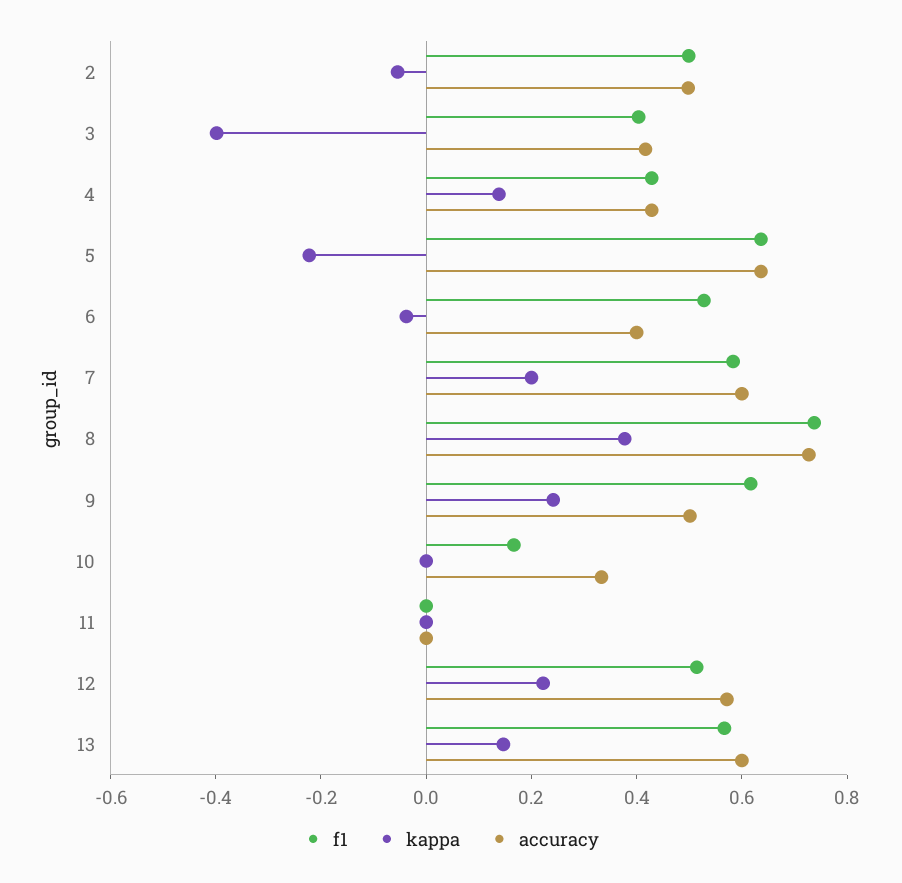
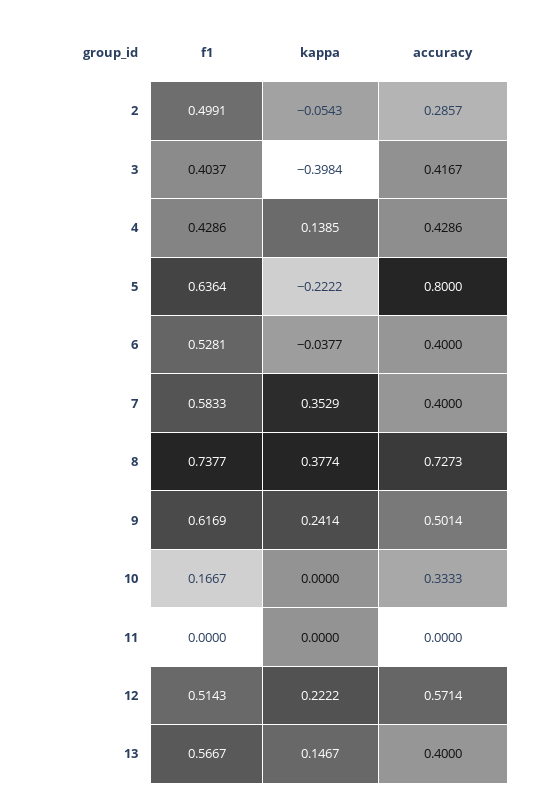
  {
    "f1": {
      "2": 0.4991,
      "3": 0.4037,
      "4": 0.4286,
      "5": 0.6364,
      "6": 0.5281,
      "7": 0.5833,
      "8": 0.7377,
      "9": 0.6169,
      "10": 0.1667,
      "11": 0,
      "12": 0.5143,
      "13": 0.5667
    },
    "kappa": {
      "2": -0.0543,
      "3": -0.3984,
      "4": 0.1385,
      "5": -0.2222,
      "6": -0.0377,
-     "7": 0.2,
+     "7": 0.3529,
      "8": 0.3774,
      "9": 0.2414,
      "10": 0,
      "11": 0,
      "12": 0.2222,
      "13": 0.1467
    },
    "accuracy": {
-     "2": 0.5,
+     "2": 0.2857,
      "3": 0.4167,
      "4": 0.4286,
-     "5": 0.65,
+     "5": 0.8,
      "6": 0.4,
-     "7": 0.6,
+     "7": 0.4,
      "8": 0.7273,
      "9": 0.5014,
      "10": 0.3333,
      "11": 0,
      "12": 0.5714,
-     "13": 0.6
+     "13": 0.4
    }
  }

